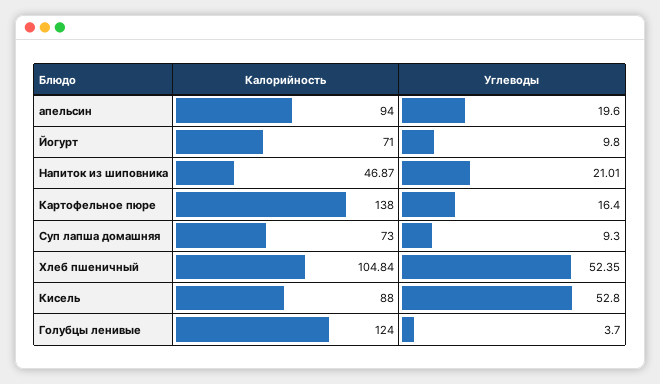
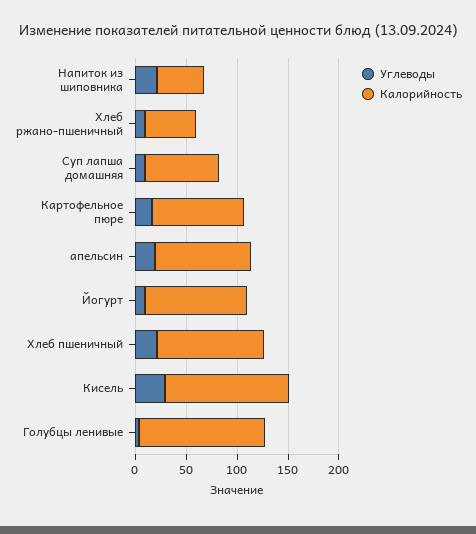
  {
    "Калорийность": {
      "апельсин": 94,
-     "Йогурт": 71,
+     "Йогурт": 100,
      "Напиток из шиповника": 46.87,
-     "Картофельное пюре": 138,
+     "Картофельное пюре": 90,
      "Суп лапша домашняя": 73,
      "Хлеб пшеничный": 104.84,
-     "Кисель": 88,
+     "Кисель": 120,
-     "Голубцы ленивые": 124
+     "Голубцы ленивые": 124,
+     "Хлеб ржано-пшеничный": 50
    },
    "Углеводы": {
      "апельсин": 19.6,
      "Йогурт": 9.8,
      "Напиток из шиповника": 21.01,
      "Картофельное пюре": 16.4,
      "Суп лапша домашняя": 9.3,
-     "Хлеб пшеничный": 52.35,
+     "Хлеб пшеничный": 20,
-     "Кисель": 52.8,
+     "Кисель": 30,
-     "Голубцы ленивые": 3.7
+     "Голубцы ленивые": 3.7,
+     "Хлеб ржано-пшеничный": 10
    }
  }

